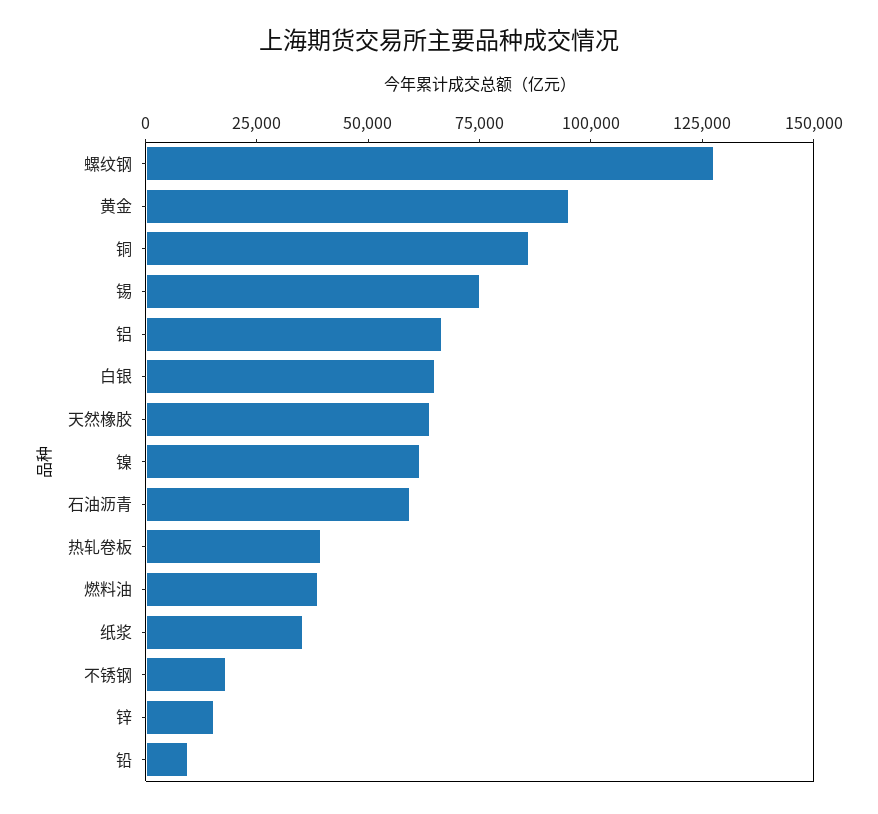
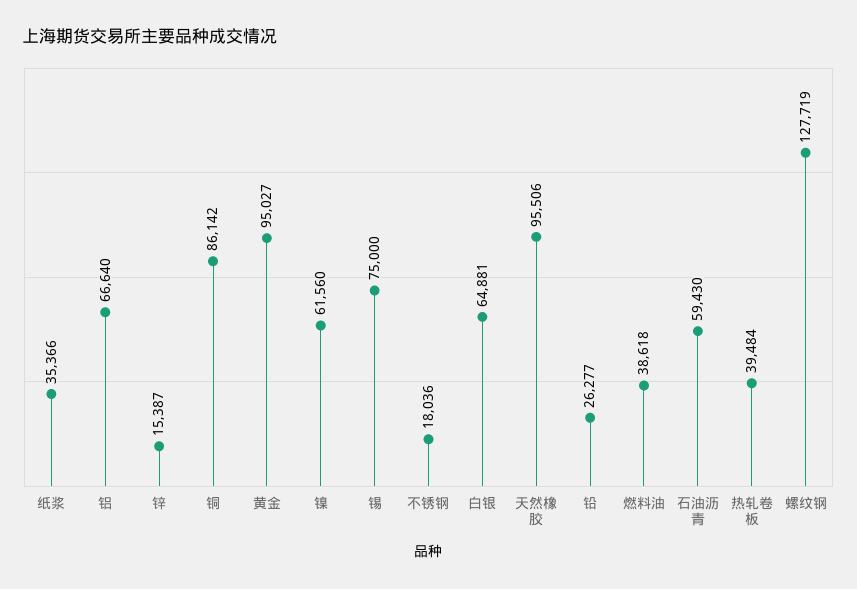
  {
    "螺纹钢": 127719,
    "黄金": 95027,
    "铜": 86142,
    "锡": 75000,
    "铝": 66640,
    "白银": 64881,
-   "天然橡胶": 65000,
+   "天然橡胶": 95506,
    "镍": 61560,
    "石油沥青": 59430,
    "热轧卷板": 39484,
    "燃料油": 38618,
    "纸浆": 35366,
    "不锈钢": 18036,
    "锌": 15387,
-   "铅": 10000
+   "铅": 26277
  }

